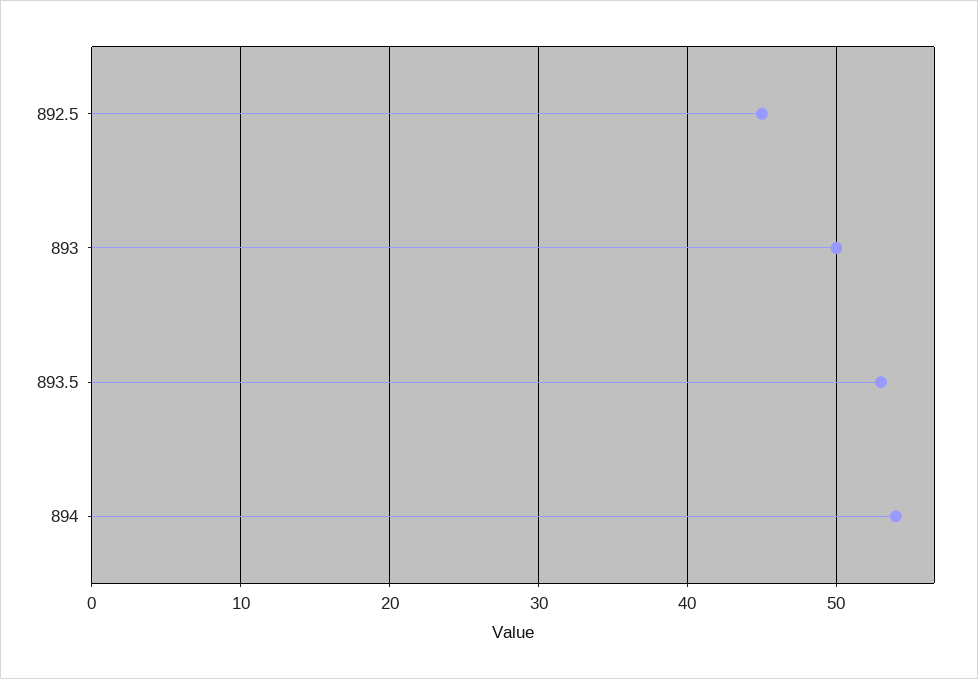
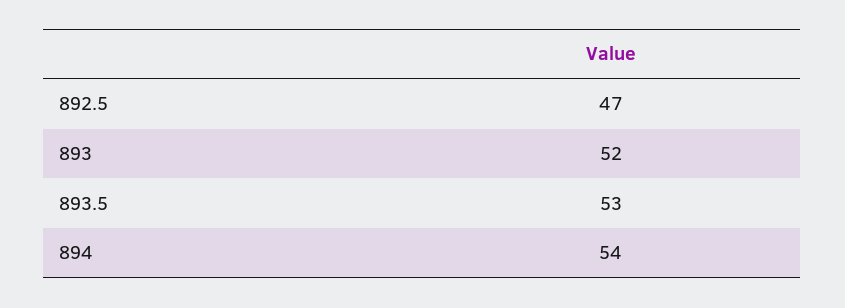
  {
-   "892.5": 45,
+   "892.5": 47,
-   "893": 50,
+   "893": 52,
    "893.5": 53,
    "894": 54
  }

